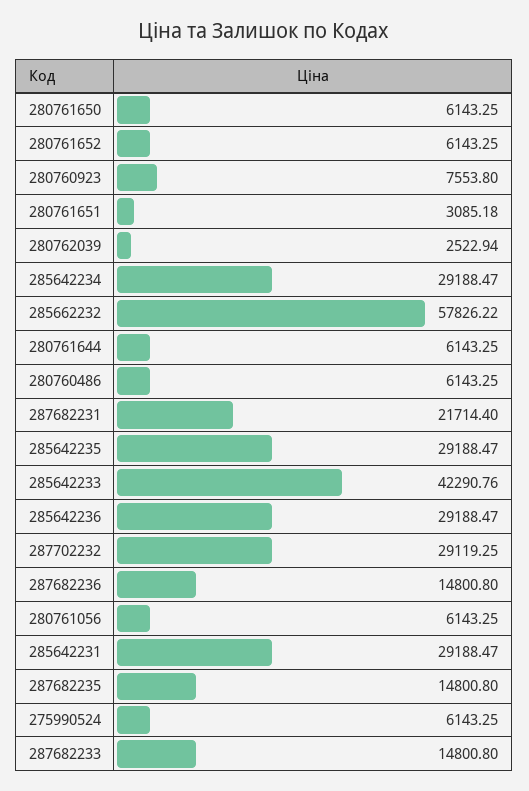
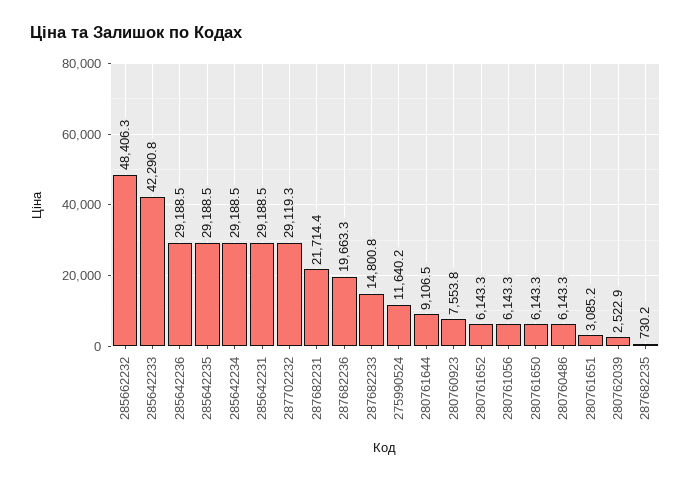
  {
    "280761650": 6143.25,
    "280761652": 6143.25,
    "280760923": 7553.8,
    "280761651": 3085.18,
    "280762039": 2522.94,
    "285642234": 29188.47,
-   "285662232": 57826.22,
+   "285662232": 48406.3,
-   "280761644": 6143.25,
+   "280761644": 9106.5,
    "280760486": 6143.25,
    "287682231": 21714.4,
    "285642235": 29188.47,
    "285642233": 42290.76,
    "285642236": 29188.47,
    "287702232": 29119.25,
-   "287682236": 14800.8,
+   "287682236": 19663.3,
    "280761056": 6143.25,
    "285642231": 29188.47,
-   "287682235": 14800.8,
+   "287682235": 730.2,
-   "275990524": 6143.25,
+   "275990524": 11640.2,
    "287682233": 14800.8
  }

